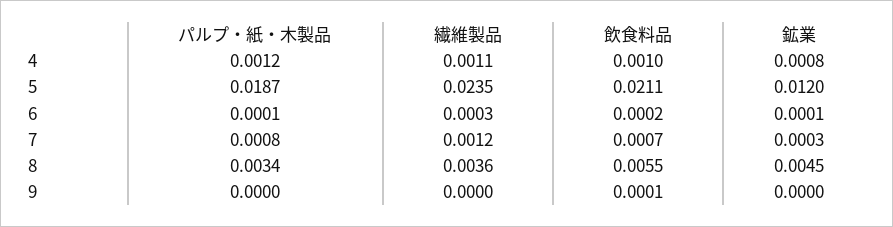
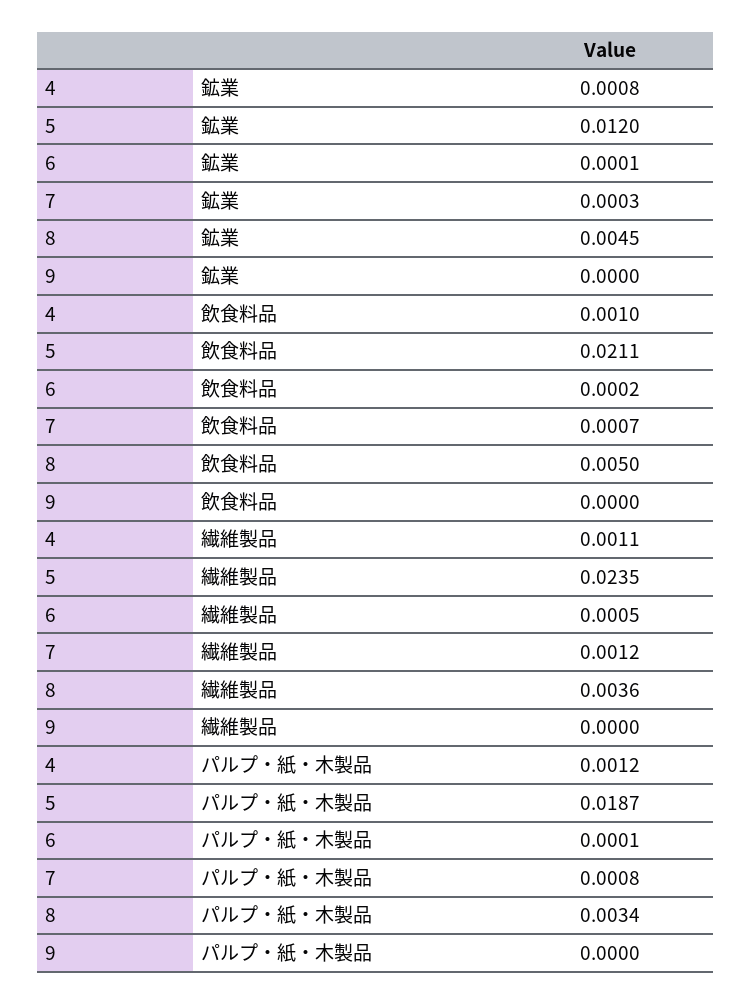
  {
    "パルプ・紙・木製品": {
      "4": 0.0012,
      "5": 0.0187,
      "6": 0.0001,
      "7": 0.0008,
      "8": 0.0034,
      "9": 0
    },
    "繊維製品": {
      "4": 0.0011,
      "5": 0.0235,
-     "6": 0.0003,
+     "6": 0.0005,
      "7": 0.0012,
      "8": 0.0036,
      "9": 0
    },
    "飲食料品": {
      "4": 0.001,
      "5": 0.0211,
      "6": 0.0002,
      "7": 0.0007,
-     "8": 0.0055,
+     "8": 0.005,
-     "9": 0.0001
+     "9": 0
    },
    "鉱業": {
      "4": 0.0008,
      "5": 0.012,
      "6": 0.0001,
      "7": 0.0003,
      "8": 0.0045,
      "9": 0
    }
  }

